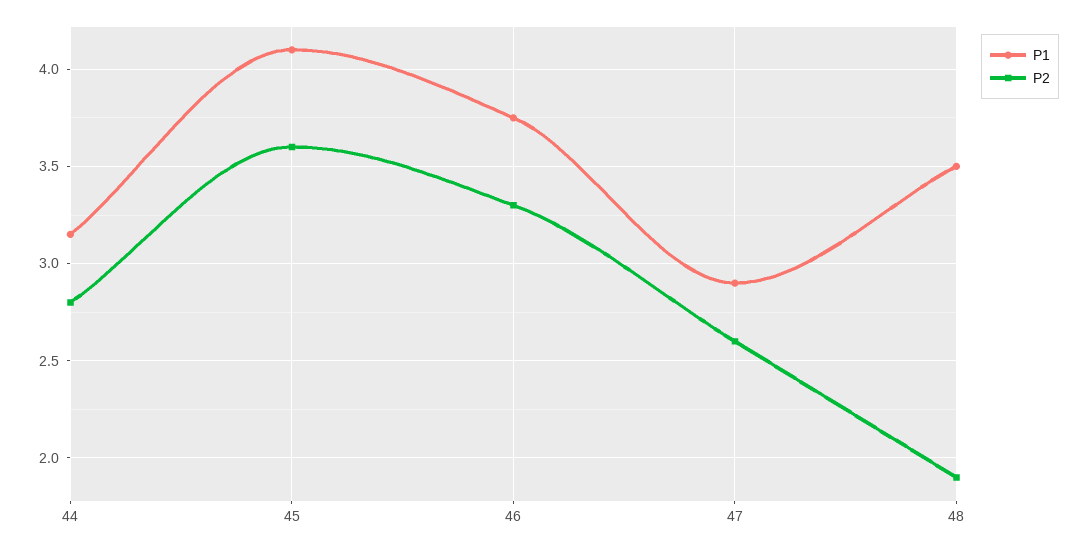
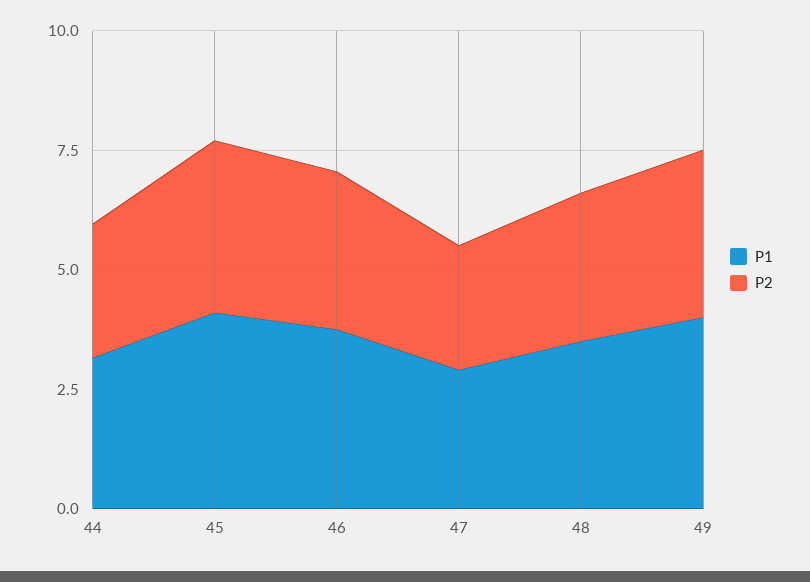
  {
    "P1": {
      "44": 3.15,
      "45": 4.1,
      "46": 3.75,
      "47": 2.9,
-     "48": 3.5
+     "48": 3.5,
+     "49": 4
    },
    "P2": {
      "44": 2.8,
      "45": 3.6,
      "46": 3.3,
      "47": 2.6,
-     "48": 1.9
+     "48": 3,
+     "49": 3.5
    }
  }

